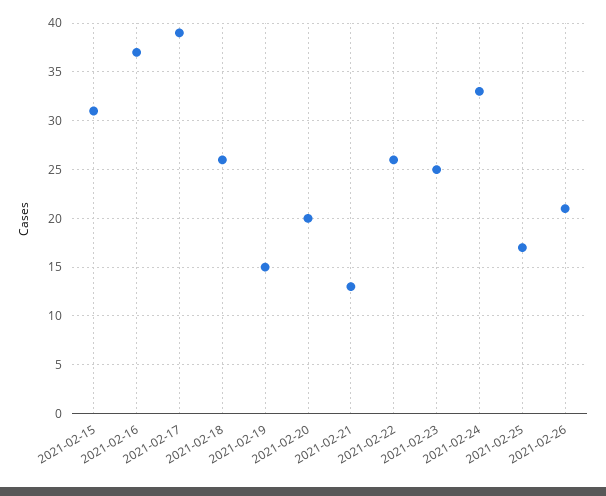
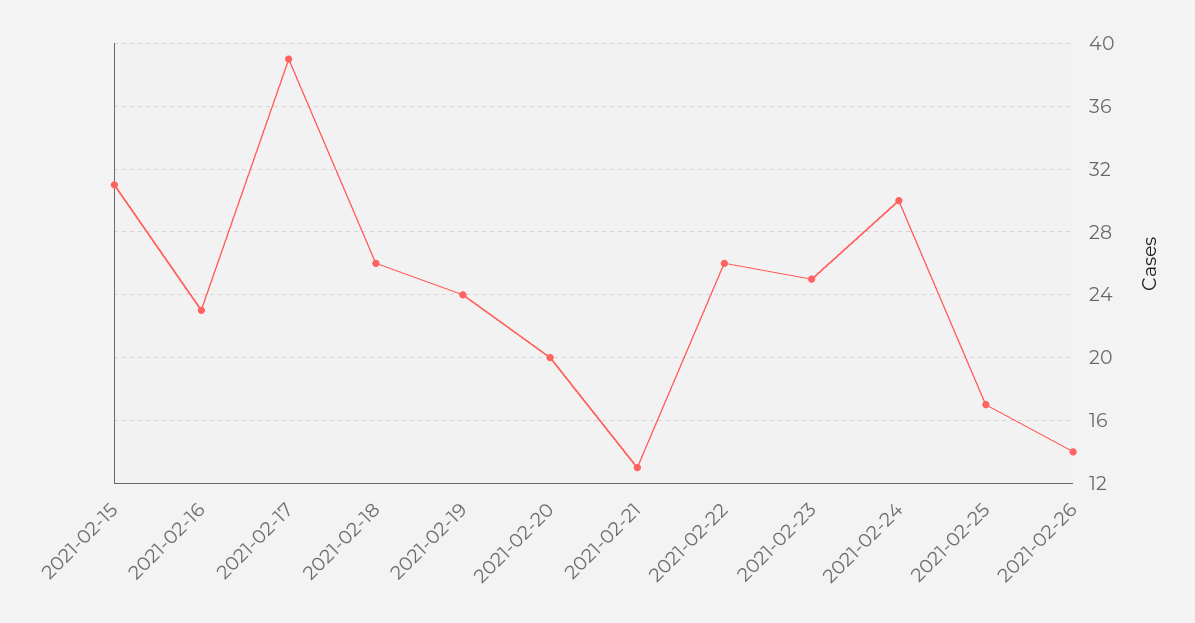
  {
    "2021-02-15": 31,
-   "2021-02-16": 37,
+   "2021-02-16": 23,
    "2021-02-17": 39,
    "2021-02-18": 26,
-   "2021-02-19": 15,
+   "2021-02-19": 24,
    "2021-02-20": 20,
    "2021-02-21": 13,
    "2021-02-22": 26,
    "2021-02-23": 25,
-   "2021-02-24": 33,
+   "2021-02-24": 30,
    "2021-02-25": 17,
-   "2021-02-26": 21
+   "2021-02-26": 14
  }

